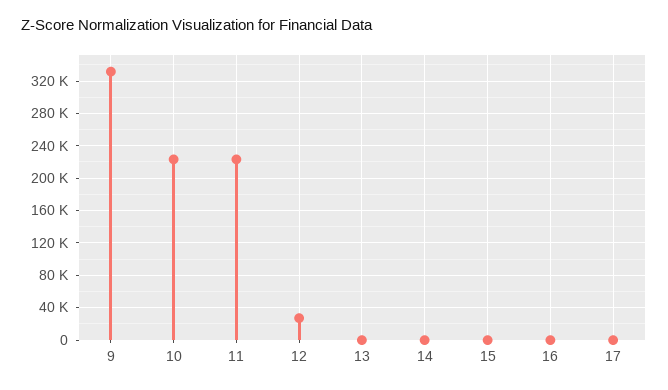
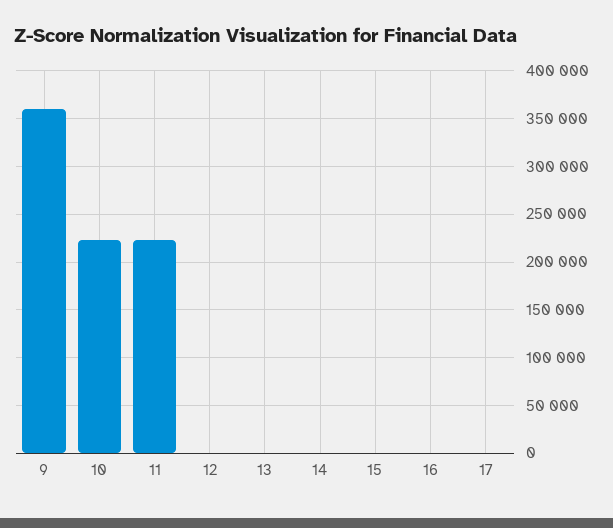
  {
-   "9": 330000,
+   "9": 360000,
    "10": 220000,
    "11": 220000,
-   "12": 30000,
+   "12": 0,
    "13": 0,
    "14": 0,
    "15": 0,
    "16": 0,
    "17": 0
  }

